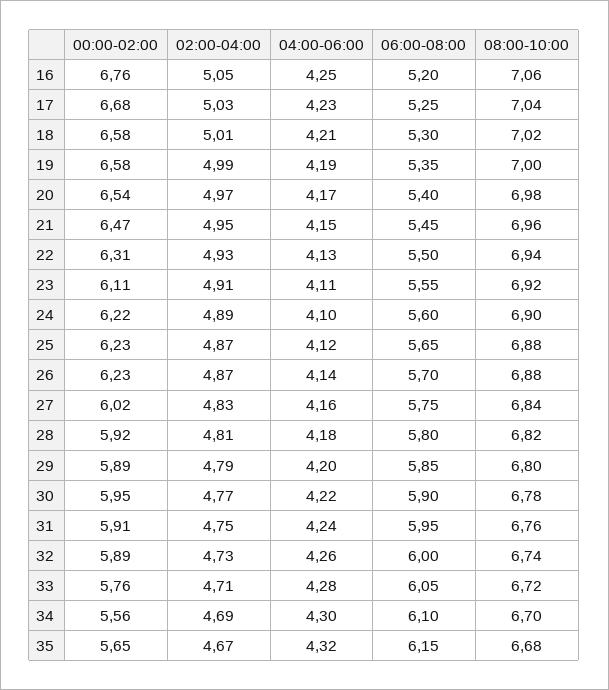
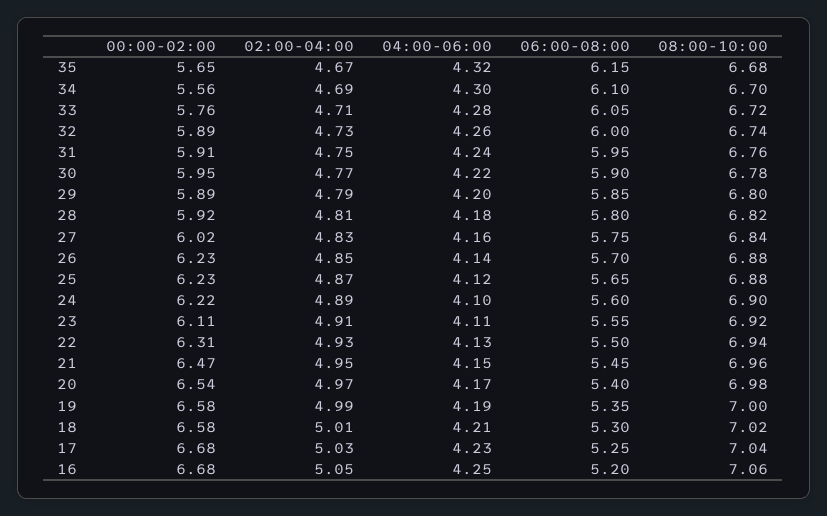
  {
    "00:00-02:00": {
-     "16": 6.76,
+     "16": 6.68,
      "17": 6.68,
      "18": 6.58,
      "19": 6.58,
      "20": 6.54,
      "21": 6.47,
      "22": 6.31,
      "23": 6.11,
      "24": 6.22,
      "25": 6.23,
      "26": 6.23,
      "27": 6.02,
      "28": 5.92,
      "29": 5.89,
      "30": 5.95,
      "31": 5.91,
      "32": 5.89,
      "33": 5.76,
      "34": 5.56,
      "35": 5.65
    },
    "02:00-04:00": {
      "16": 5.05,
      "17": 5.03,
      "18": 5.01,
      "19": 4.99,
      "20": 4.97,
      "21": 4.95,
      "22": 4.93,
      "23": 4.91,
      "24": 4.89,
      "25": 4.87,
-     "26": 4.87,
+     "26": 4.85,
      "27": 4.83,
      "28": 4.81,
      "29": 4.79,
      "30": 4.77,
      "31": 4.75,
      "32": 4.73,
      "33": 4.71,
      "34": 4.69,
      "35": 4.67
    },
    "04:00-06:00": {
      "16": 4.25,
      "17": 4.23,
      "18": 4.21,
      "19": 4.19,
      "20": 4.17,
      "21": 4.15,
      "22": 4.13,
      "23": 4.11,
      "24": 4.1,
      "25": 4.12,
      "26": 4.14,
      "27": 4.16,
      "28": 4.18,
      "29": 4.2,
      "30": 4.22,
      "31": 4.24,
      "32": 4.26,
      "33": 4.28,
      "34": 4.3,
      "35": 4.32
    },
    "06:00-08:00": {
      "16": 5.2,
      "17": 5.25,
      "18": 5.3,
      "19": 5.35,
      "20": 5.4,
      "21": 5.45,
      "22": 5.5,
      "23": 5.55,
      "24": 5.6,
      "25": 5.65,
      "26": 5.7,
      "27": 5.75,
      "28": 5.8,
      "29": 5.85,
      "30": 5.9,
      "31": 5.95,
      "32": 6,
      "33": 6.05,
      "34": 6.1,
      "35": 6.15
    },
    "08:00-10:00": {
      "16": 7.06,
      "17": 7.04,
      "18": 7.02,
      "19": 7,
      "20": 6.98,
      "21": 6.96,
      "22": 6.94,
      "23": 6.92,
      "24": 6.9,
      "25": 6.88,
      "26": 6.88,
      "27": 6.84,
      "28": 6.82,
      "29": 6.8,
      "30": 6.78,
      "31": 6.76,
      "32": 6.74,
      "33": 6.72,
      "34": 6.7,
      "35": 6.68
    }
  }

